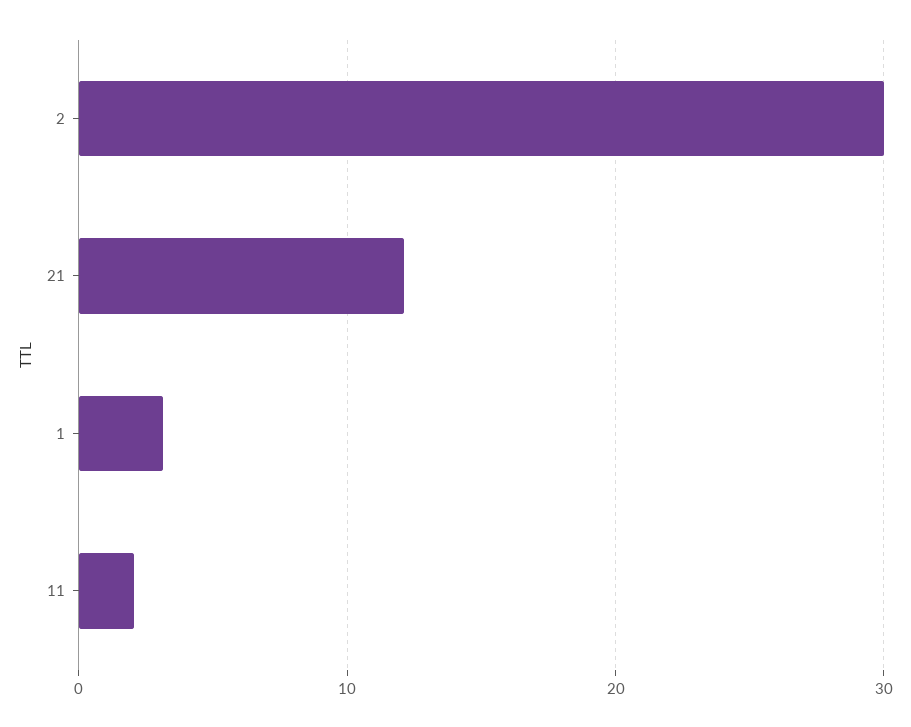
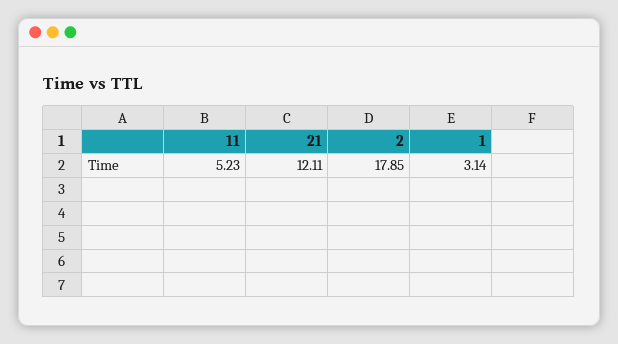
  {
-   "2": 30,
+   "2": 17.85,
    "21": 12.11,
    "1": 3.14,
-   "11": 2
+   "11": 5.23
  }

